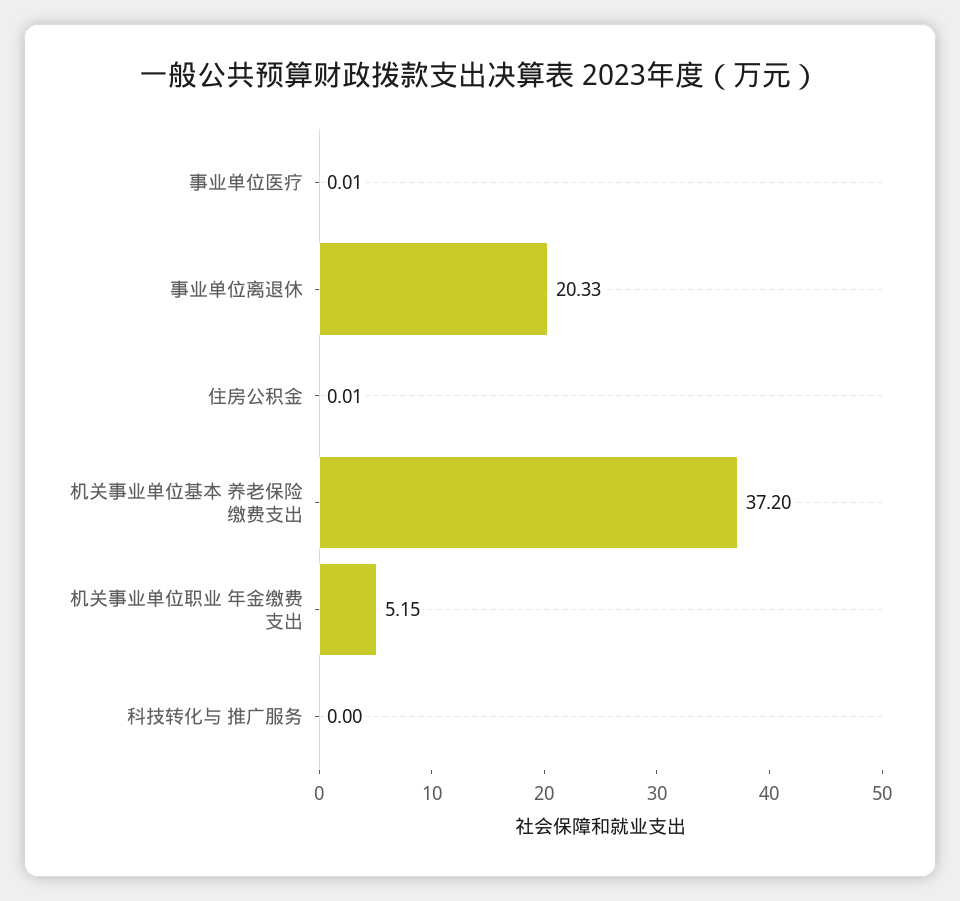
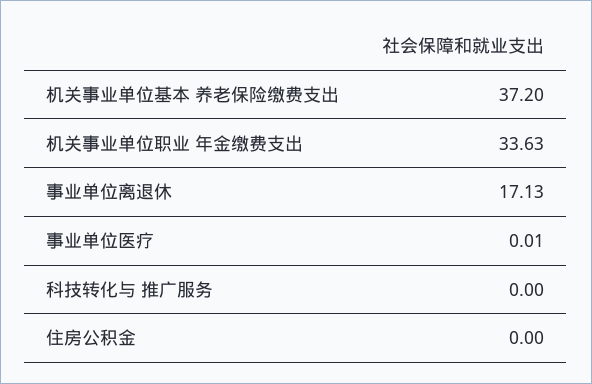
  {
    "事业单位医疗": 0.01,
-   "事业单位离退休": 20.33,
+   "事业单位离退休": 17.13,
-   "住房公积金": 0.01,
+   "住房公积金": 0,
    "机关事业单位基本 养老保险缴费支出": 37.2,
-   "机关事业单位职业 年金缴费支出": 5.15,
+   "机关事业单位职业 年金缴费支出": 33.63,
    "科技转化与 推广服务": 0
  }

